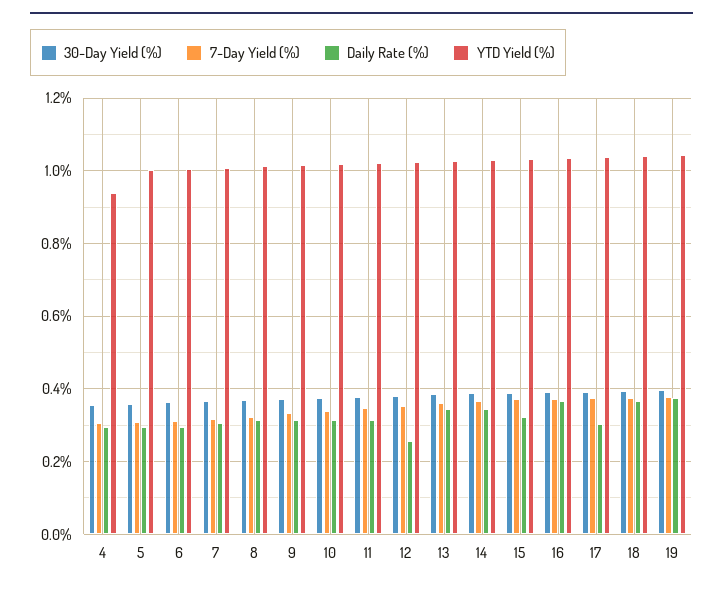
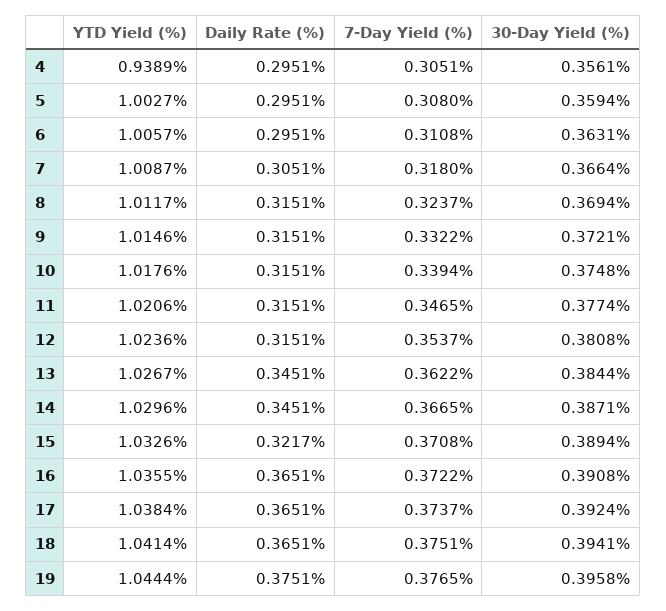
  {
    "30-Day Yield (%)": {
      "4": 0.3561,
      "5": 0.3594,
      "6": 0.3631,
      "7": 0.3664,
      "8": 0.3694,
      "9": 0.3721,
      "10": 0.3748,
      "11": 0.3774,
      "12": 0.3808,
      "13": 0.3844,
      "14": 0.3871,
      "15": 0.3894,
      "16": 0.3908,
      "17": 0.3924,
      "18": 0.3941,
      "19": 0.3958
    },
    "7-Day Yield (%)": {
      "4": 0.3051,
      "5": 0.308,
      "6": 0.3108,
      "7": 0.318,
      "8": 0.3237,
      "9": 0.3322,
      "10": 0.3394,
      "11": 0.3465,
      "12": 0.3537,
      "13": 0.3622,
      "14": 0.3665,
      "15": 0.3708,
      "16": 0.3722,
      "17": 0.3737,
      "18": 0.3751,
      "19": 0.3765
    },
    "Daily Rate (%)": {
      "4": 0.2951,
      "5": 0.2951,
      "6": 0.2951,
      "7": 0.3051,
      "8": 0.3151,
      "9": 0.3151,
      "10": 0.3151,
      "11": 0.3151,
-     "12": 0.26,
+     "12": 0.3151,
      "13": 0.3451,
      "14": 0.3451,
      "15": 0.3217,
      "16": 0.3651,
-     "17": 0.3,
+     "17": 0.3651,
      "18": 0.3651,
      "19": 0.3751
    },
    "YTD Yield (%)": {
      "4": 0.9389,
      "5": 1.0027,
      "6": 1.0057,
      "7": 1.0087,
      "8": 1.0117,
      "9": 1.0146,
      "10": 1.0176,
      "11": 1.0206,
      "12": 1.0236,
      "13": 1.0267,
      "14": 1.0296,
      "15": 1.0326,
      "16": 1.0355,
      "17": 1.0384,
      "18": 1.0414,
      "19": 1.0444
    }
  }

